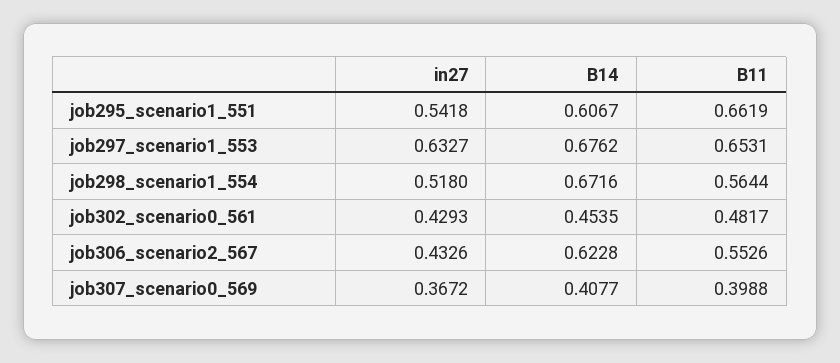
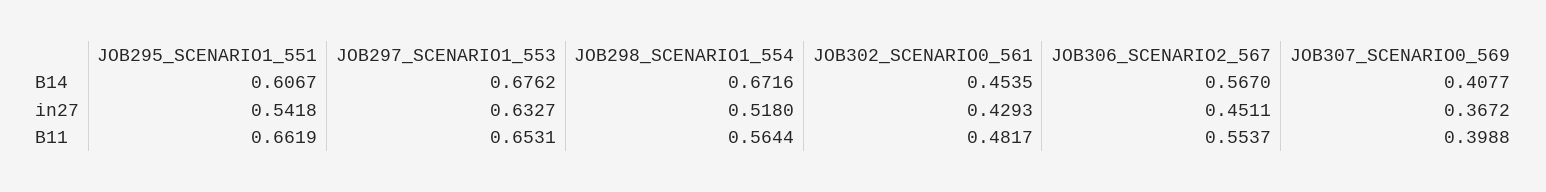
  {
    "in27": {
      "job295_scenario1_551": 0.5418,
      "job297_scenario1_553": 0.6327,
      "job298_scenario1_554": 0.518,
      "job302_scenario0_561": 0.4293,
-     "job306_scenario2_567": 0.4326,
+     "job306_scenario2_567": 0.4511,
      "job307_scenario0_569": 0.3672
    },
    "B14": {
      "job295_scenario1_551": 0.6067,
      "job297_scenario1_553": 0.6762,
      "job298_scenario1_554": 0.6716,
      "job302_scenario0_561": 0.4535,
-     "job306_scenario2_567": 0.6228,
+     "job306_scenario2_567": 0.567,
      "job307_scenario0_569": 0.4077
    },
    "B11": {
      "job295_scenario1_551": 0.6619,
      "job297_scenario1_553": 0.6531,
      "job298_scenario1_554": 0.5644,
      "job302_scenario0_561": 0.4817,
-     "job306_scenario2_567": 0.5526,
+     "job306_scenario2_567": 0.5537,
      "job307_scenario0_569": 0.3988
    }
  }

